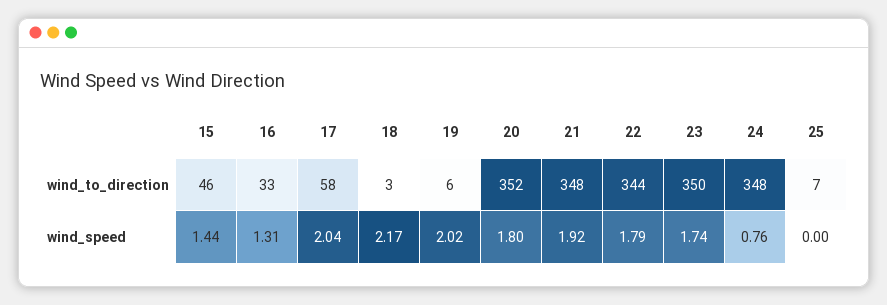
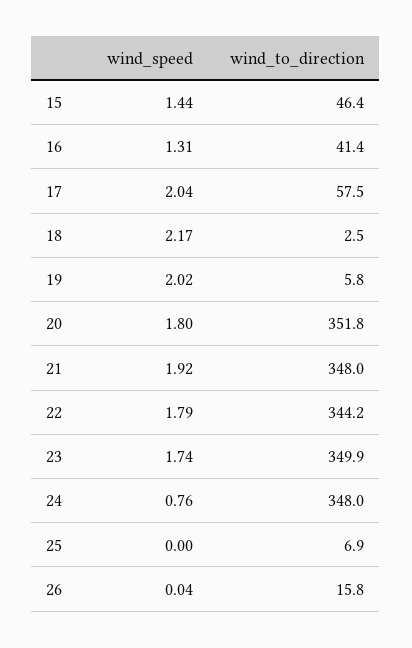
  {
    "15": {
      "wind_to_direction": 46.4,
      "wind_speed": 1.44
    },
    "16": {
-     "wind_to_direction": 33,
+     "wind_to_direction": 41.4,
      "wind_speed": 1.31
    },
    "17": {
      "wind_to_direction": 57.5,
      "wind_speed": 2.04
    },
    "18": {
      "wind_to_direction": 2.5,
      "wind_speed": 2.17
    },
    "19": {
      "wind_to_direction": 5.8,
      "wind_speed": 2.02
    },
    "20": {
      "wind_to_direction": 351.8,
      "wind_speed": 1.8
    },
    "21": {
      "wind_to_direction": 348,
      "wind_speed": 1.92
    },
    "22": {
      "wind_to_direction": 344.2,
      "wind_speed": 1.79
    },
    "23": {
      "wind_to_direction": 349.9,
      "wind_speed": 1.74
    },
    "24": {
      "wind_to_direction": 348,
      "wind_speed": 0.76
    },
    "25": {
      "wind_to_direction": 6.9,
      "wind_speed": 0
-   }
+   },
+   "26": {
+     "wind_speed": 0.04,
+     "wind_to_direction": 15.8
+   }
  }

